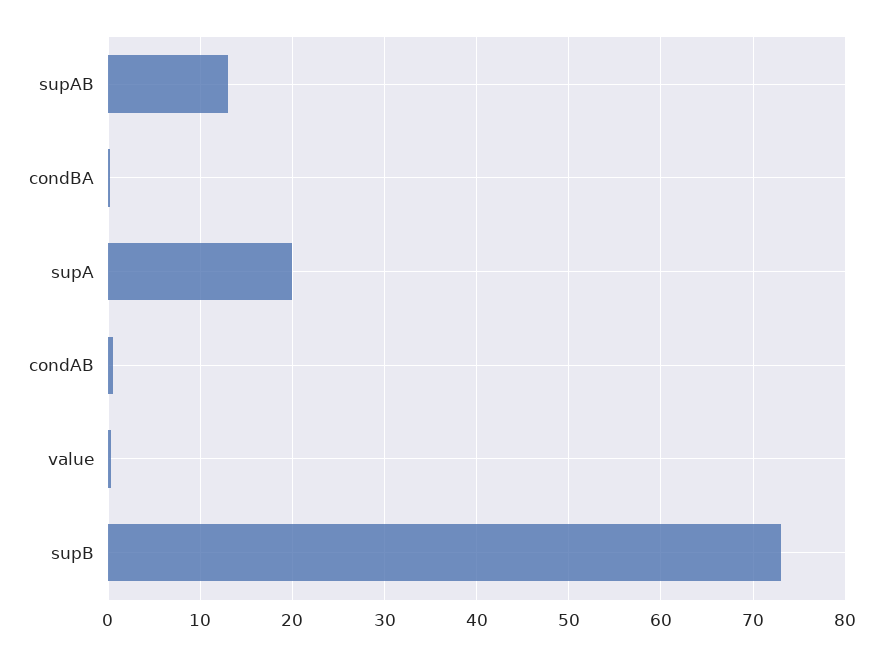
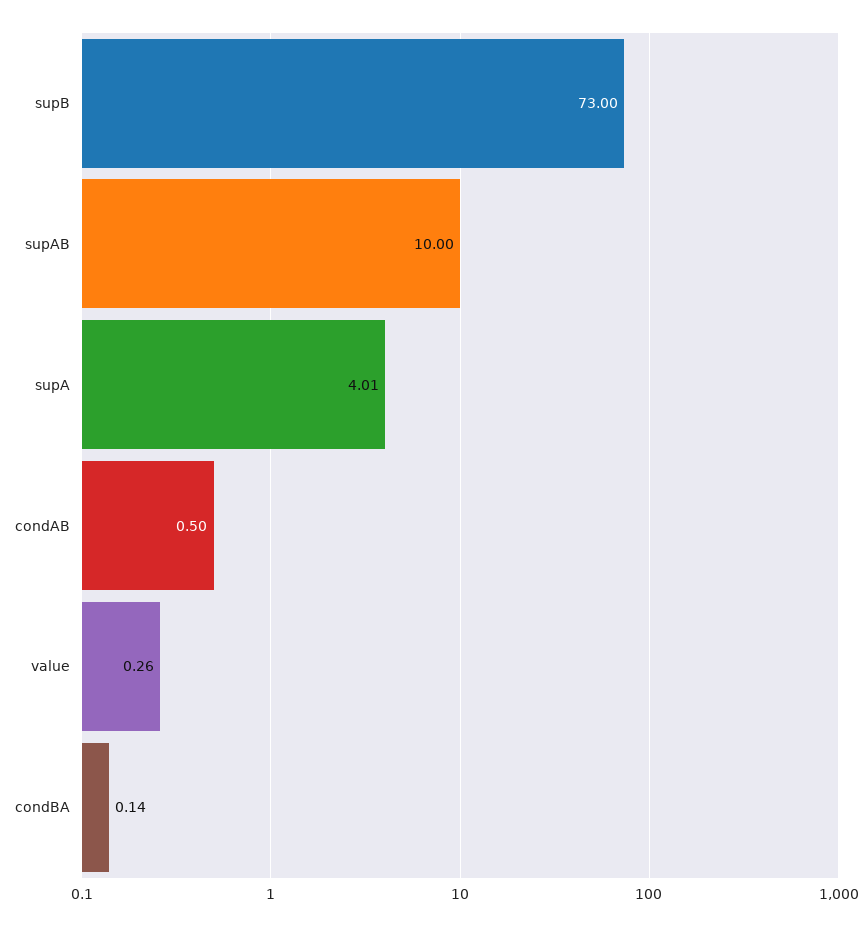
  {
-   "supAB": 13,
+   "supAB": 10,
    "condBA": 0.14,
-   "supA": 20,
+   "supA": 4.01,
    "condAB": 0.5,
    "value": 0.26,
    "supB": 73
  }

